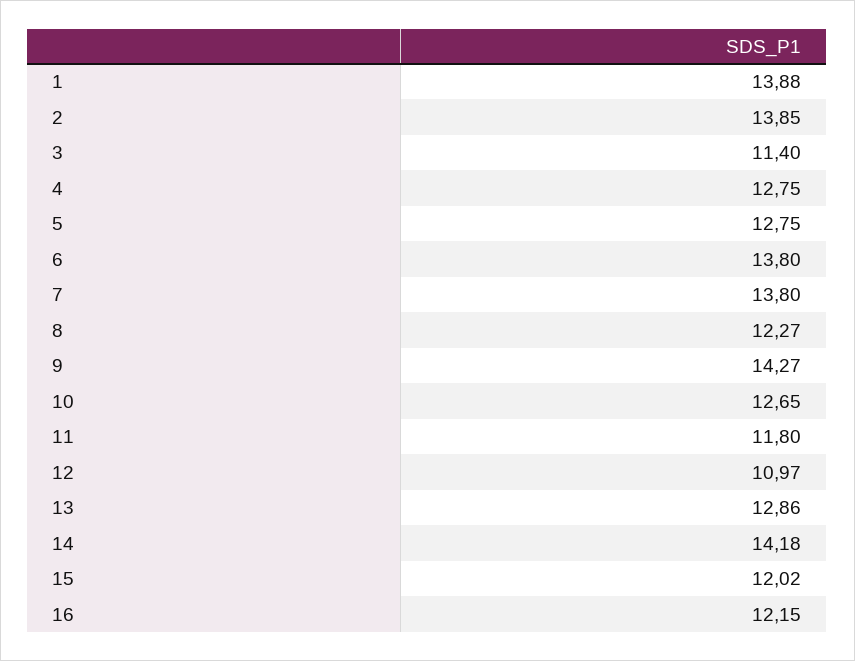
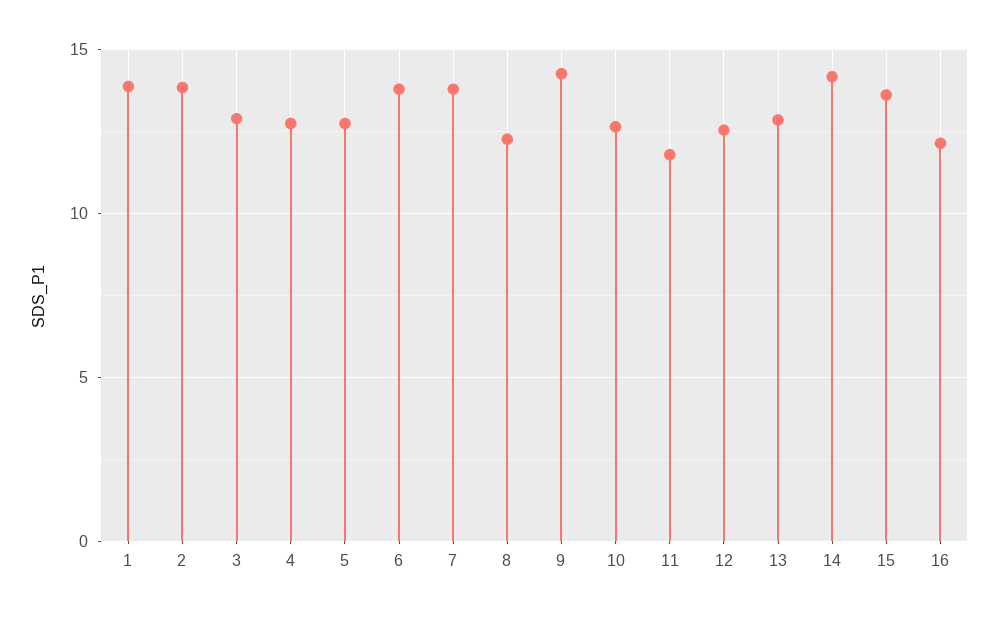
  {
    "1": 13.88,
    "2": 13.85,
-   "3": 11.4,
+   "3": 13,
    "4": 12.75,
    "5": 12.75,
    "6": 13.8,
    "7": 13.8,
    "8": 12.27,
    "9": 14.27,
    "10": 12.65,
    "11": 11.8,
-   "12": 10.97,
+   "12": 12.5,
    "13": 12.86,
    "14": 14.18,
-   "15": 12.02,
+   "15": 13.5,
    "16": 12.15
  }

